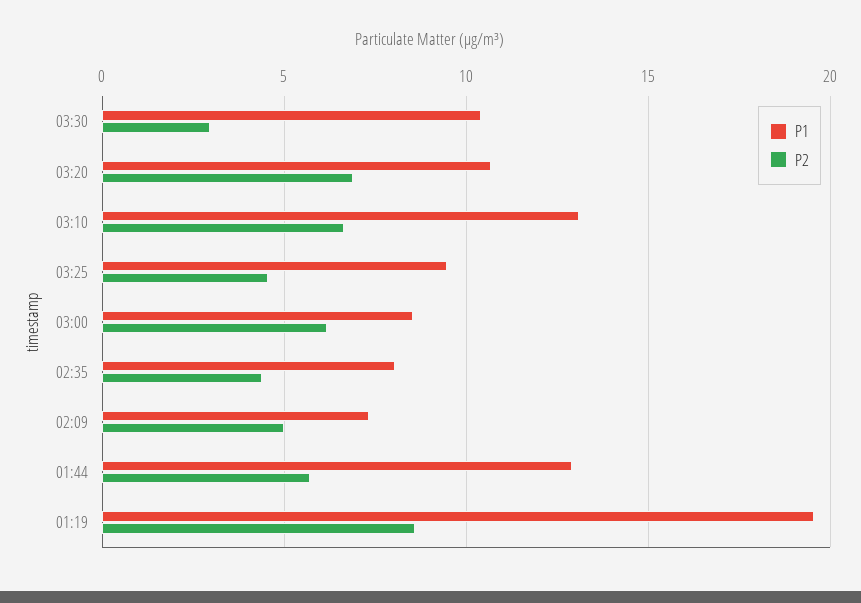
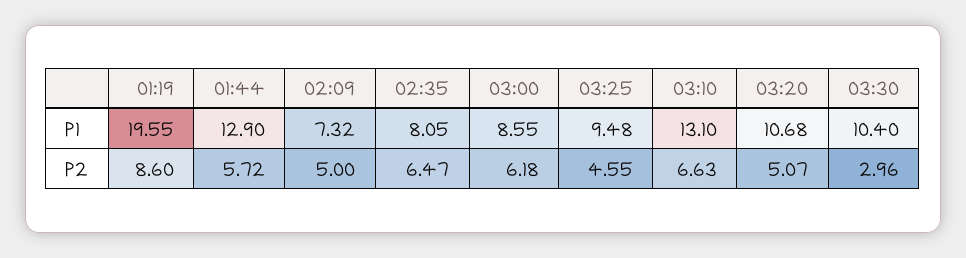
  {
    "P1": {
      "03:30": 10.4,
      "03:20": 10.68,
      "03:10": 13.1,
      "03:25": 9.48,
      "03:00": 8.55,
      "02:35": 8.05,
      "02:09": 7.32,
      "01:44": 12.9,
      "01:19": 19.55
    },
    "P2": {
      "03:30": 2.96,
-     "03:20": 7,
+     "03:20": 5.07,
      "03:10": 6.63,
      "03:25": 4.55,
      "03:00": 6.18,
-     "02:35": 4.5,
+     "02:35": 6.47,
      "02:09": 5,
      "01:44": 5.72,
      "01:19": 8.6
    }
  }

